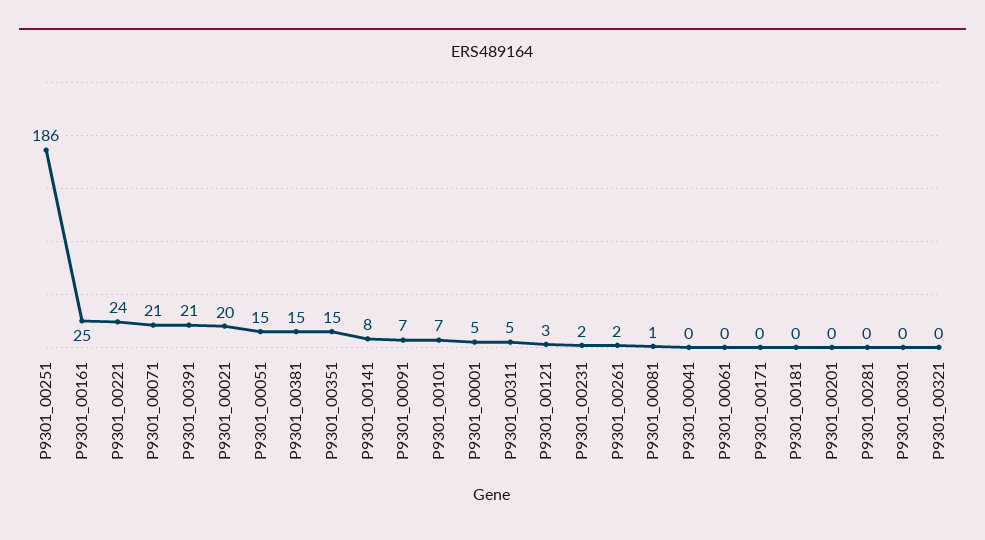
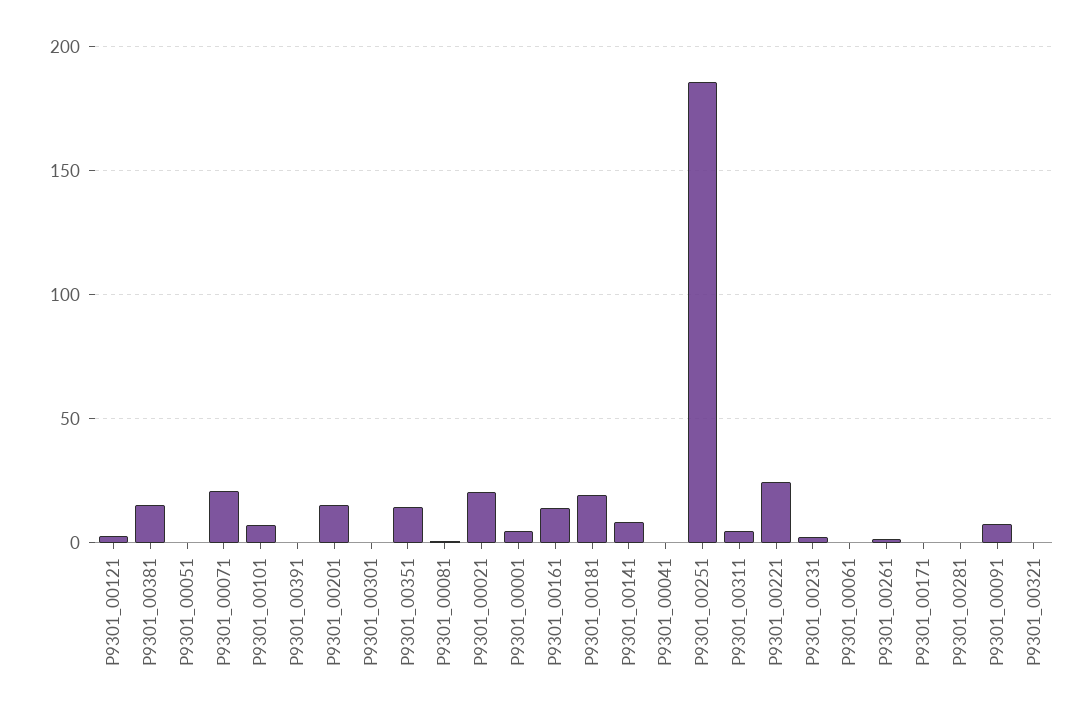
  {
    "P9301_00251": 186,
-   "P9301_00161": 25,
+   "P9301_00161": 15,
    "P9301_00221": 24,
    "P9301_00071": 21,
-   "P9301_00391": 21,
+   "P9301_00391": 0,
    "P9301_00021": 20,
-   "P9301_00051": 15,
+   "P9301_00051": 0,
    "P9301_00381": 15,
    "P9301_00351": 15,
    "P9301_00141": 8,
    "P9301_00091": 7,
    "P9301_00101": 7,
    "P9301_00001": 5,
    "P9301_00311": 5,
    "P9301_00121": 3,
    "P9301_00231": 2,
    "P9301_00261": 2,
    "P9301_00081": 1,
    "P9301_00041": 0,
    "P9301_00061": 0,
    "P9301_00171": 0,
-   "P9301_00181": 0,
+   "P9301_00181": 20,
-   "P9301_00201": 0,
+   "P9301_00201": 15,
    "P9301_00281": 0,
    "P9301_00301": 0,
    "P9301_00321": 0
  }

